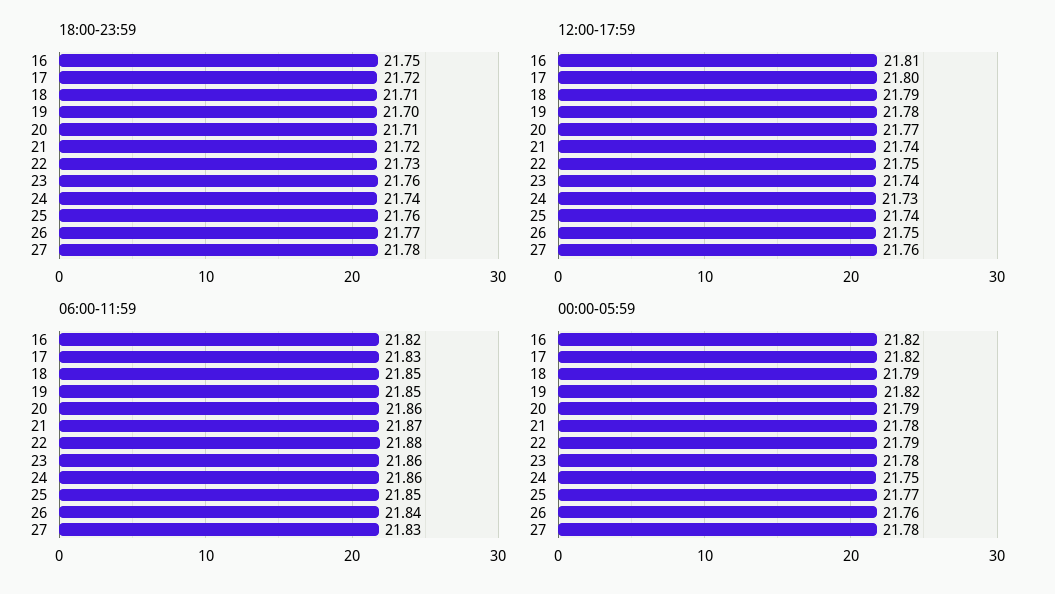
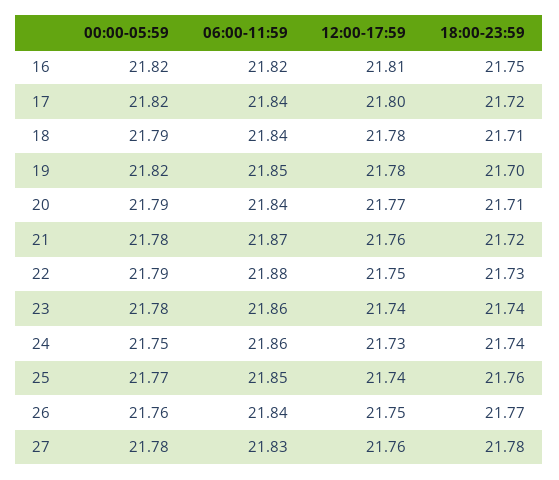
  {
    "18:00-23:59": {
      "16": 21.75,
      "17": 21.72,
      "18": 21.71,
      "19": 21.7,
      "20": 21.71,
      "21": 21.72,
      "22": 21.73,
-     "23": 21.76,
+     "23": 21.74,
      "24": 21.74,
      "25": 21.76,
      "26": 21.77,
      "27": 21.78
    },
    "12:00-17:59": {
      "16": 21.81,
      "17": 21.8,
-     "18": 21.79,
+     "18": 21.78,
      "19": 21.78,
      "20": 21.77,
-     "21": 21.74,
+     "21": 21.76,
      "22": 21.75,
      "23": 21.74,
      "24": 21.73,
      "25": 21.74,
      "26": 21.75,
      "27": 21.76
    },
    "06:00-11:59": {
      "16": 21.82,
-     "17": 21.83,
+     "17": 21.84,
-     "18": 21.85,
+     "18": 21.84,
      "19": 21.85,
-     "20": 21.86,
+     "20": 21.84,
      "21": 21.87,
      "22": 21.88,
      "23": 21.86,
      "24": 21.86,
      "25": 21.85,
      "26": 21.84,
      "27": 21.83
    },
    "00:00-05:59": {
      "16": 21.82,
      "17": 21.82,
      "18": 21.79,
      "19": 21.82,
      "20": 21.79,
      "21": 21.78,
      "22": 21.79,
      "23": 21.78,
      "24": 21.75,
      "25": 21.77,
      "26": 21.76,
      "27": 21.78
    }
  }

